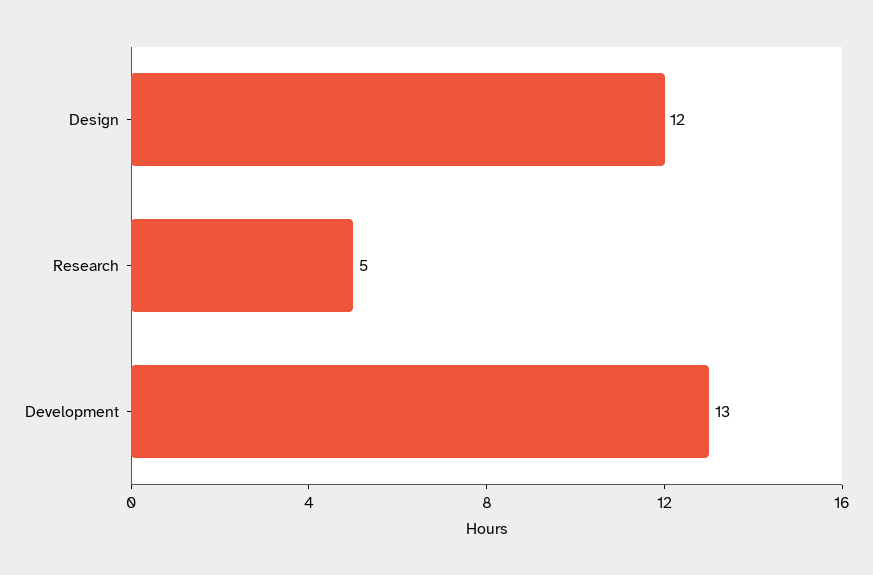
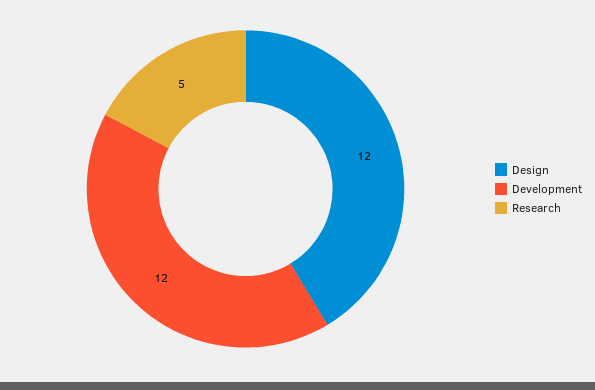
  {
    "Design": 12,
    "Research": 5,
-   "Development": 13
+   "Development": 12
  }

